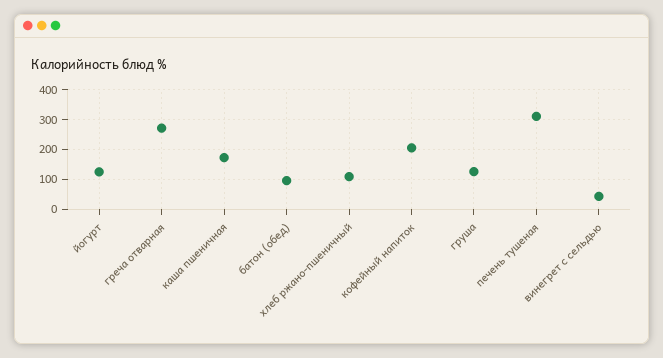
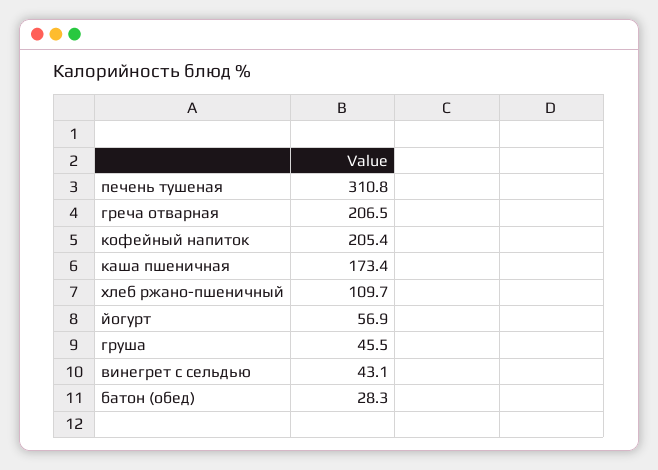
  {
-   "йогурт": 125,
+   "йогурт": 56.9,
-   "греча отварная": 275,
+   "греча отварная": 206.5,
    "каша пшеничная": 173.4,
-   "батон (обед)": 100,
+   "батон (обед)": 28.3,
    "хлеб ржано-пшеничный": 109.7,
    "кофейный напиток": 205.4,
-   "груша": 125,
+   "груша": 45.5,
    "печень тушеная": 310.8,
    "винегрет с сельдью": 43.1
  }

